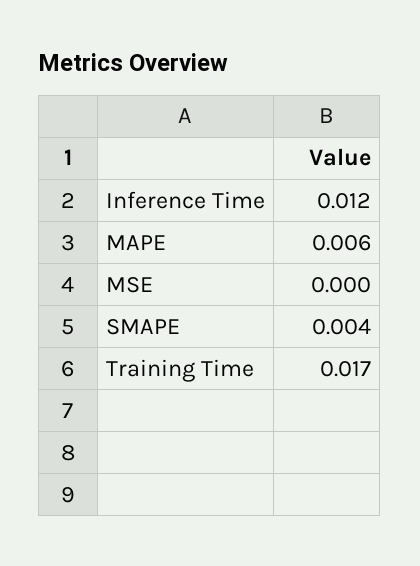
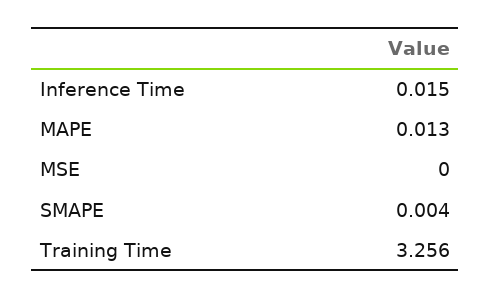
  {
-   "Inference Time": 0.012,
+   "Inference Time": 0.015,
-   "MAPE": 0.006,
+   "MAPE": 0.013,
    "MSE": 0,
    "SMAPE": 0.004,
-   "Training Time": 0.017
+   "Training Time": 3.256
  }

